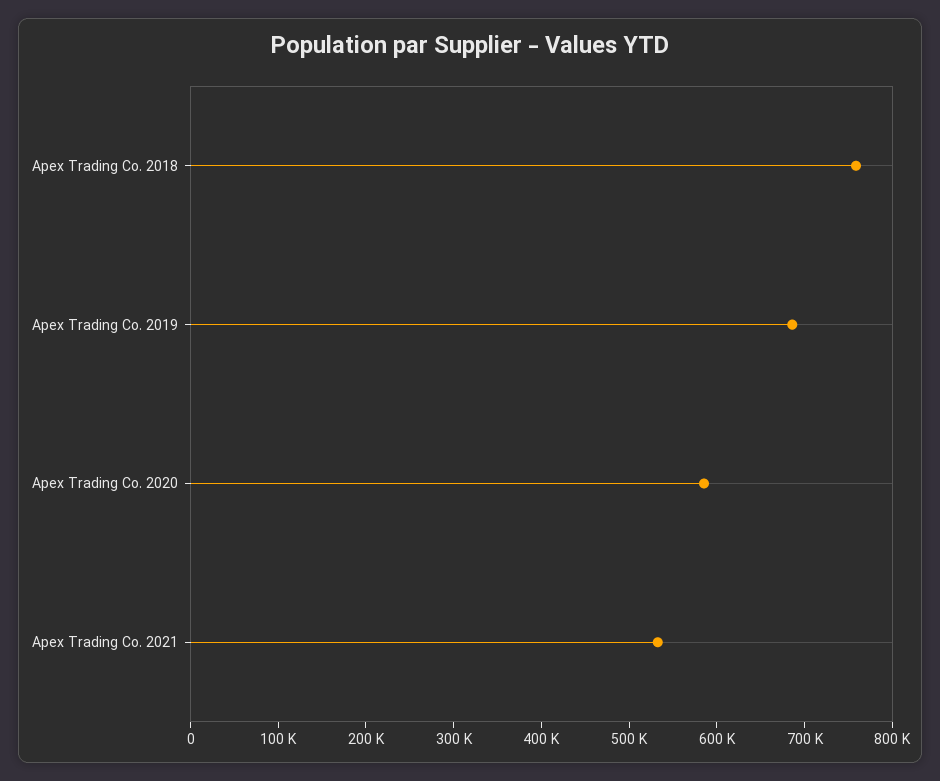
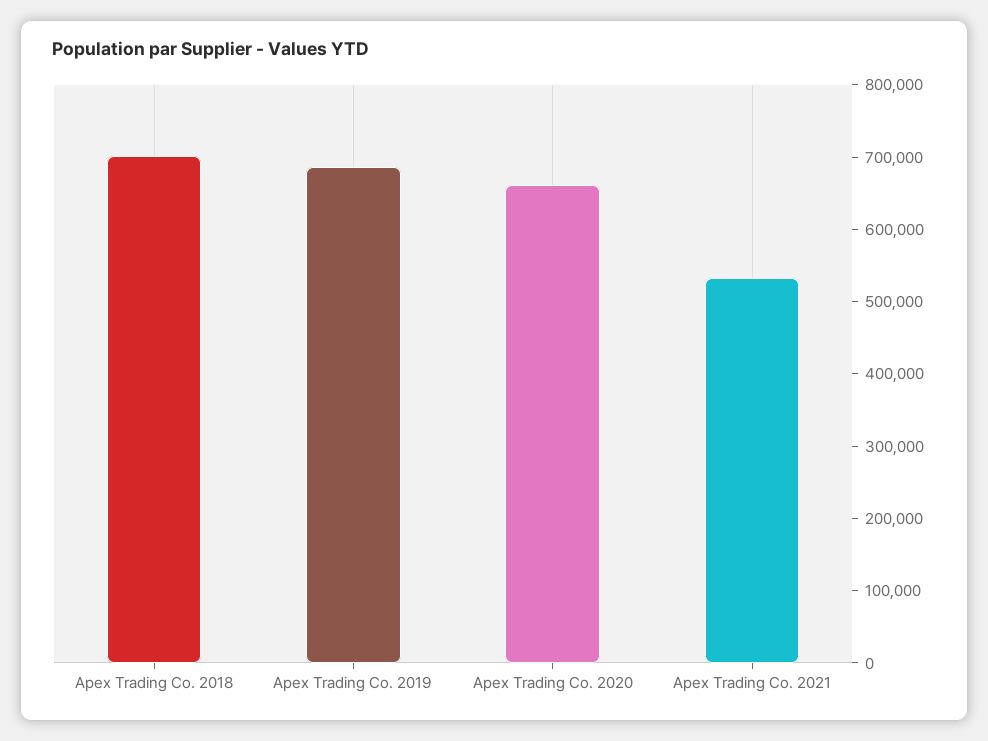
  {
-   "Apex Trading Co. 2018": 760000,
+   "Apex Trading Co. 2018": 700000,
    "Apex Trading Co. 2019": 680000,
-   "Apex Trading Co. 2020": 580000,
+   "Apex Trading Co. 2020": 660000,
    "Apex Trading Co. 2021": 540000
  }

